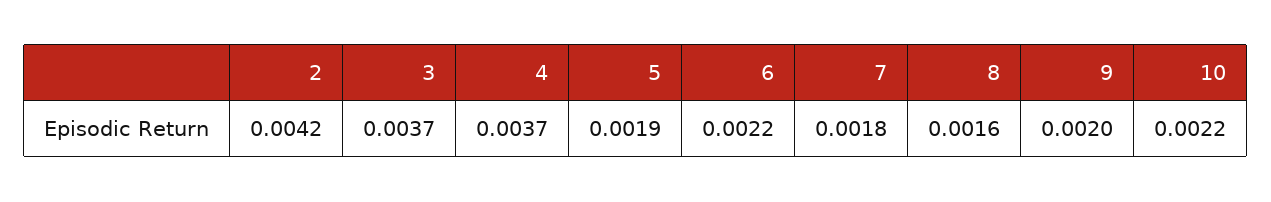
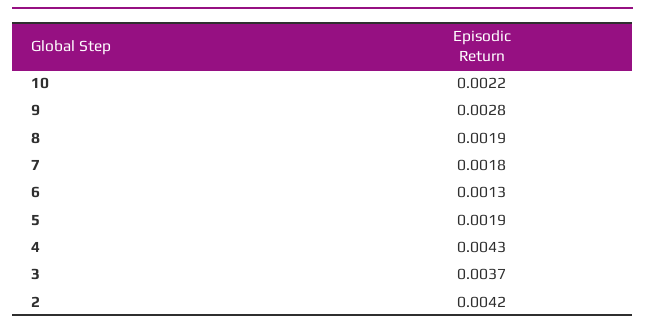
  {
    "2": 0.0042,
    "3": 0.0037,
-   "4": 0.0037,
+   "4": 0.0043,
    "5": 0.0019,
-   "6": 0.0022,
+   "6": 0.0013,
    "7": 0.0018,
-   "8": 0.0016,
+   "8": 0.0019,
-   "9": 0.002,
+   "9": 0.0028,
    "10": 0.0022
  }

